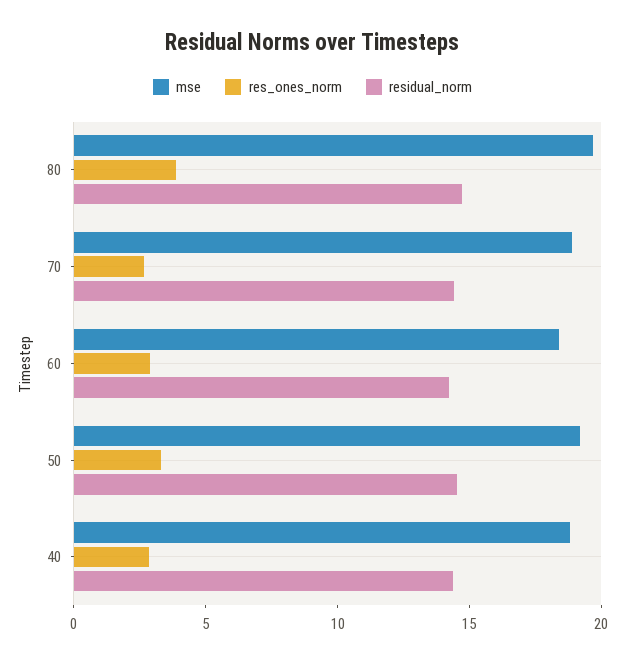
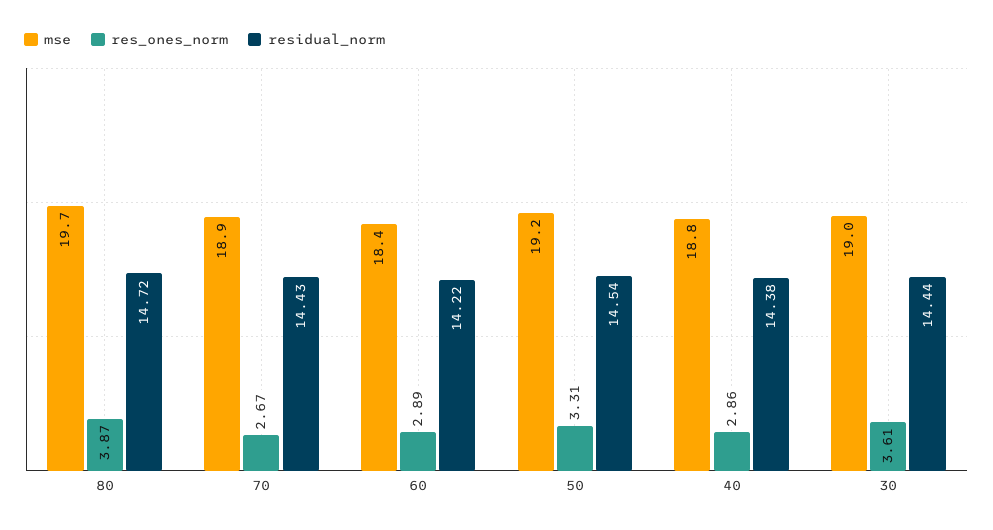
  {
    "mse": {
      "80": 19.7,
      "70": 18.9,
      "60": 18.4,
      "50": 19.2,
-     "40": 18.8
+     "40": 18.8,
+     "30": 19
    },
    "res_ones_norm": {
      "80": 3.87,
      "70": 2.67,
      "60": 2.89,
      "50": 3.31,
-     "40": 2.86
+     "40": 2.86,
+     "30": 3.61
    },
    "residual_norm": {
      "80": 14.72,
      "70": 14.43,
      "60": 14.22,
      "50": 14.54,
-     "40": 14.38
+     "40": 14.38,
+     "30": 14.44
    }
  }

